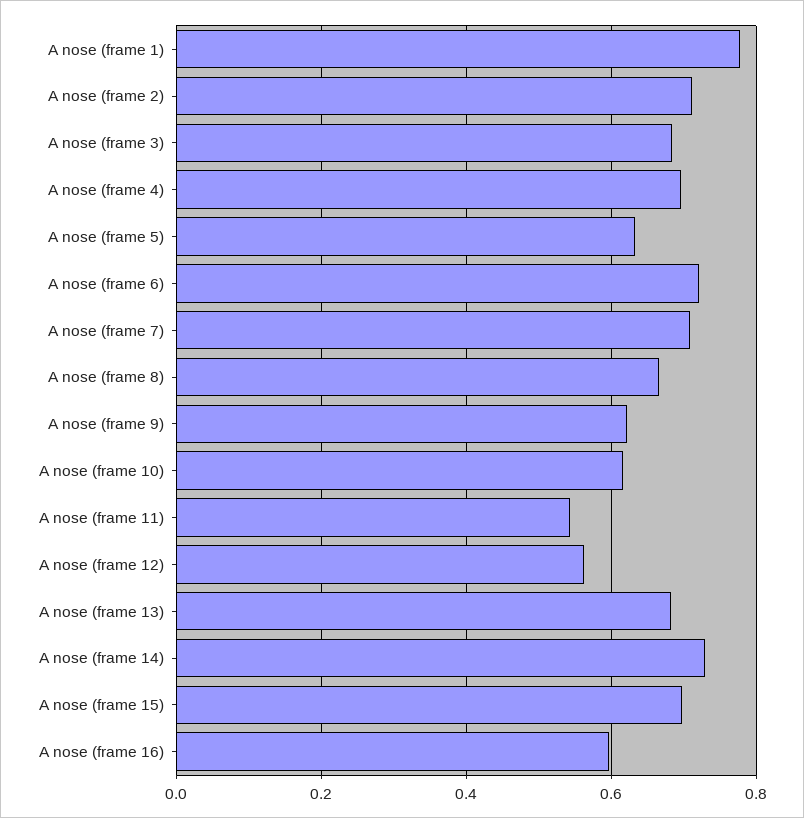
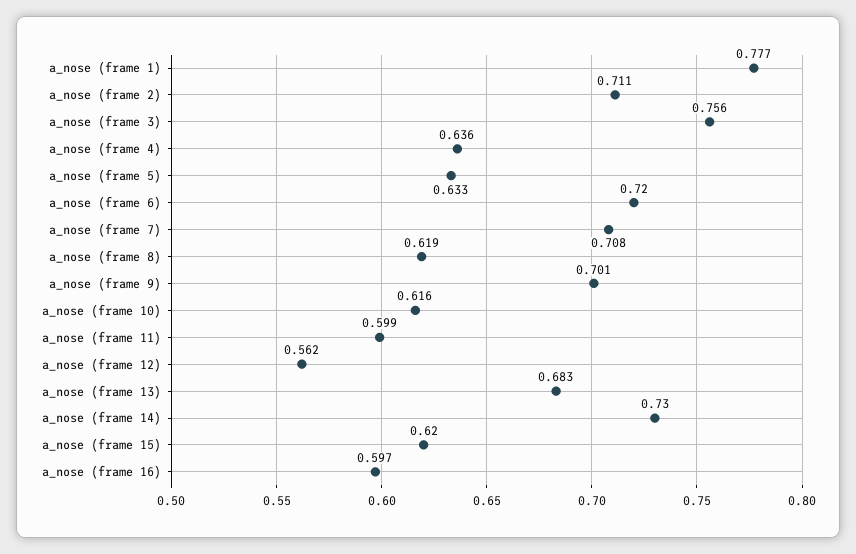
  {
    "A nose (frame 1)": 0.777,
    "A nose (frame 2)": 0.711,
-   "A nose (frame 3)": 0.68,
+   "A nose (frame 3)": 0.756,
-   "A nose (frame 4)": 0.7,
+   "A nose (frame 4)": 0.636,
    "A nose (frame 5)": 0.633,
    "A nose (frame 6)": 0.72,
    "A nose (frame 7)": 0.708,
-   "A nose (frame 8)": 0.66,
+   "A nose (frame 8)": 0.619,
-   "A nose (frame 9)": 0.62,
+   "A nose (frame 9)": 0.701,
    "A nose (frame 10)": 0.616,
-   "A nose (frame 11)": 0.54,
+   "A nose (frame 11)": 0.599,
    "A nose (frame 12)": 0.562,
    "A nose (frame 13)": 0.683,
    "A nose (frame 14)": 0.73,
-   "A nose (frame 15)": 0.7,
+   "A nose (frame 15)": 0.62,
    "A nose (frame 16)": 0.597
  }

